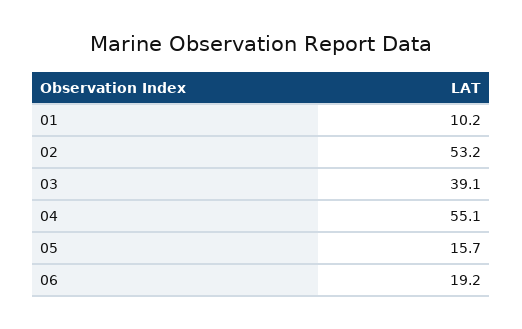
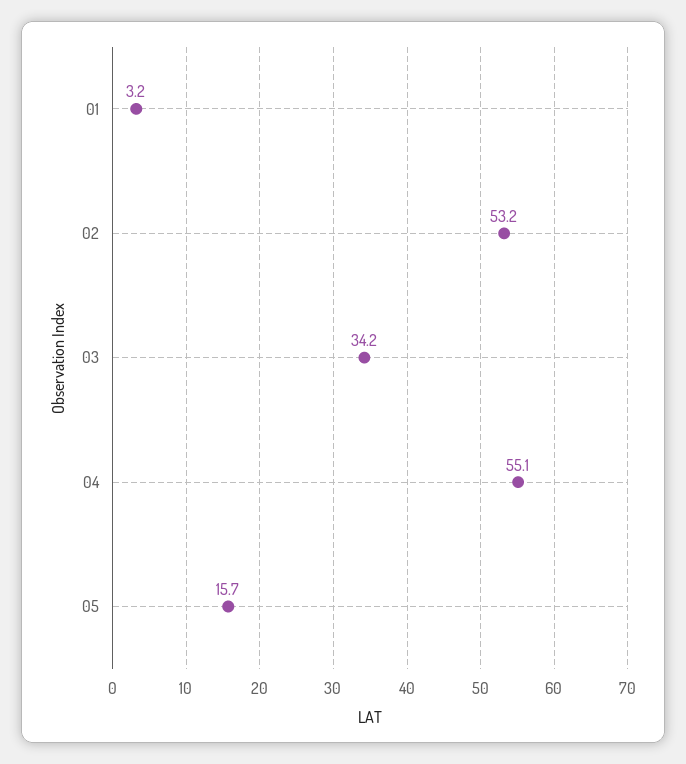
  {
-   "01": 10.2,
+   "01": 3.2,
    "02": 53.2,
-   "03": 39.1,
+   "03": 34.2,
    "04": 55.1,
-   "05": 15.7,
+   "05": 15.7
-   "06": 19.2
  }

